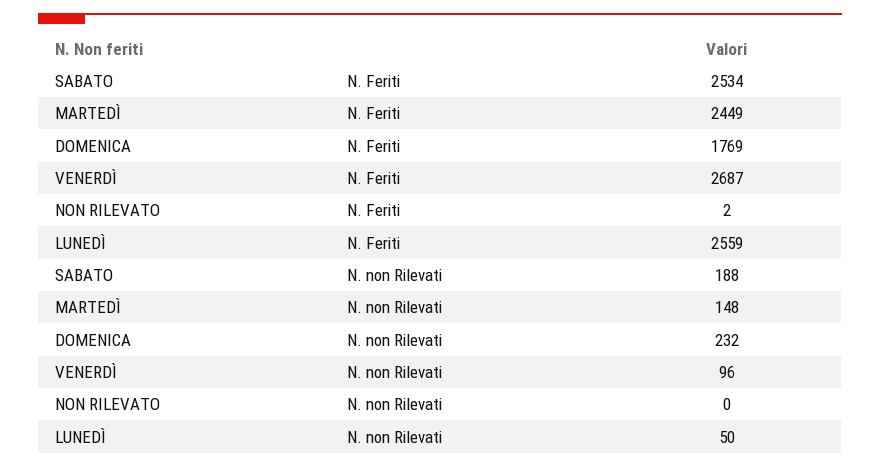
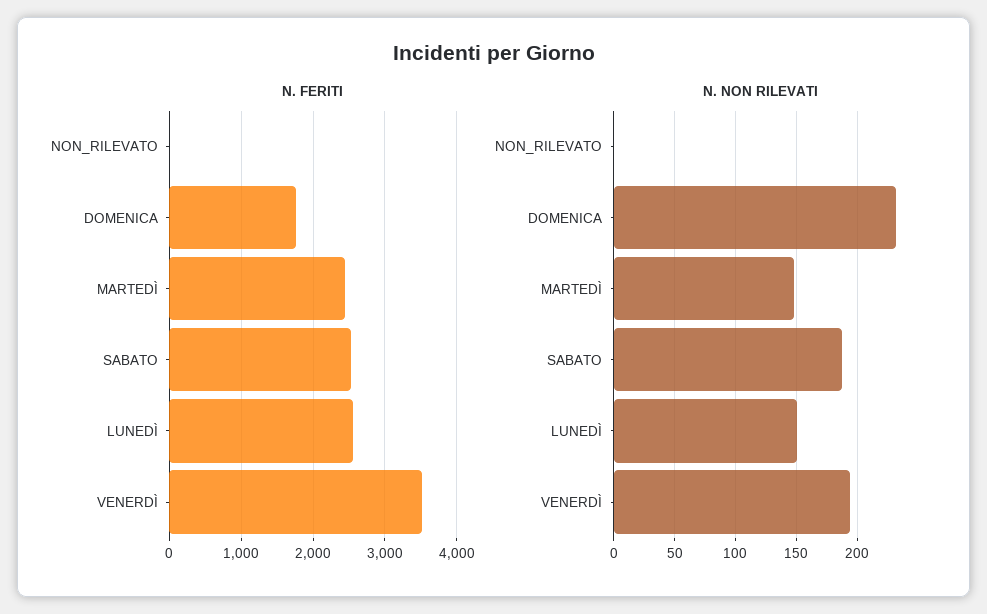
  {
    "N. Feriti": {
      "SABATO": 2534,
      "MARTEDÌ": 2449,
      "DOMENICA": 1769,
-     "VENERDÌ": 2687,
+     "VENERDÌ": 3500,
      "NON RILEVATO": 2,
      "LUNEDÌ": 2559
    },
    "N. non Rilevati": {
      "SABATO": 188,
      "MARTEDÌ": 148,
      "DOMENICA": 232,
-     "VENERDÌ": 96,
+     "VENERDÌ": 195,
      "NON RILEVATO": 0,
-     "LUNEDÌ": 50
+     "LUNEDÌ": 150
    }
  }

